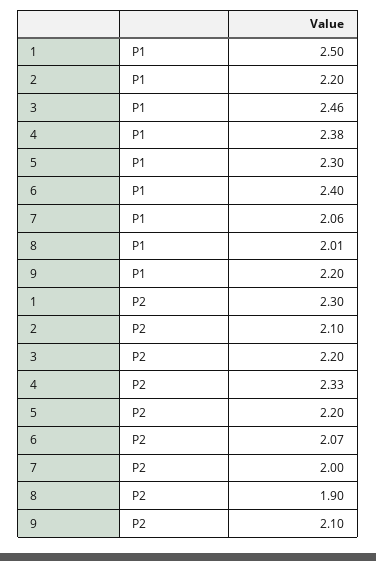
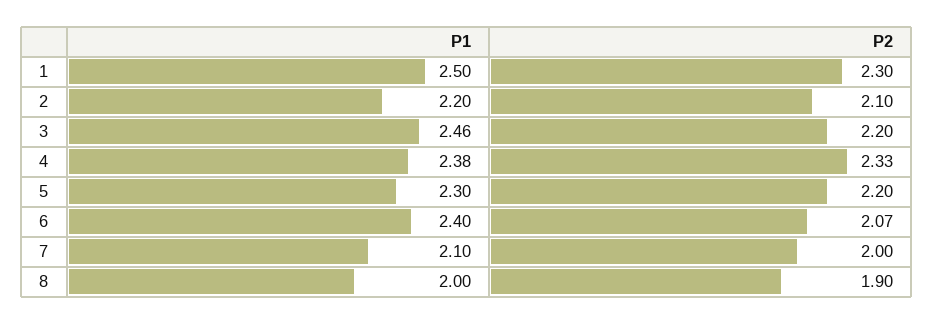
  {
    "1": {
      "P1": 2.5,
      "P2": 2.3
    },
    "2": {
      "P1": 2.2,
      "P2": 2.1
    },
    "3": {
      "P1": 2.46,
      "P2": 2.2
    },
    "4": {
      "P1": 2.38,
      "P2": 2.33
    },
    "5": {
      "P1": 2.3,
      "P2": 2.2
    },
    "6": {
      "P1": 2.4,
      "P2": 2.07
    },
    "7": {
-     "P1": 2.06,
+     "P1": 2.1,
      "P2": 2
    },
    "8": {
-     "P1": 2.01,
+     "P1": 2,
      "P2": 1.9
-   },
+   }
-   "9": {
-     "P1": 2.2,
-     "P2": 2.1
-   }
  }

